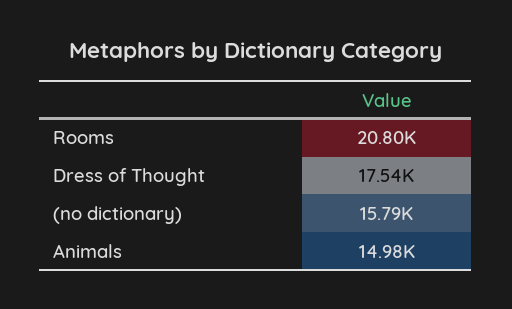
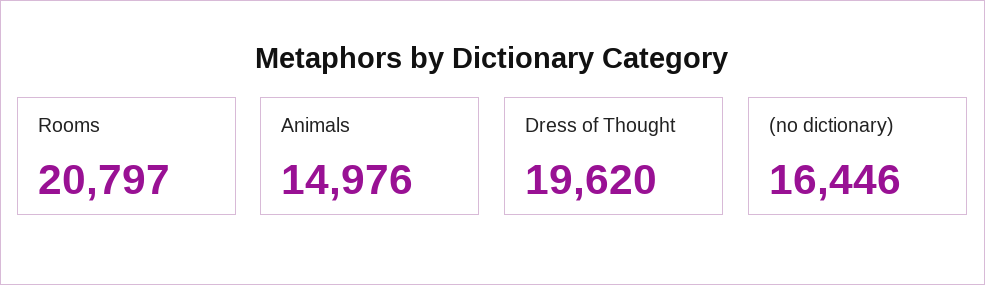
  {
    "Rooms": 20797,
-   "Dress of Thought": 17540,
+   "Dress of Thought": 19620,
-   "(no dictionary)": 15790,
+   "(no dictionary)": 16446,
    "Animals": 14976
  }

